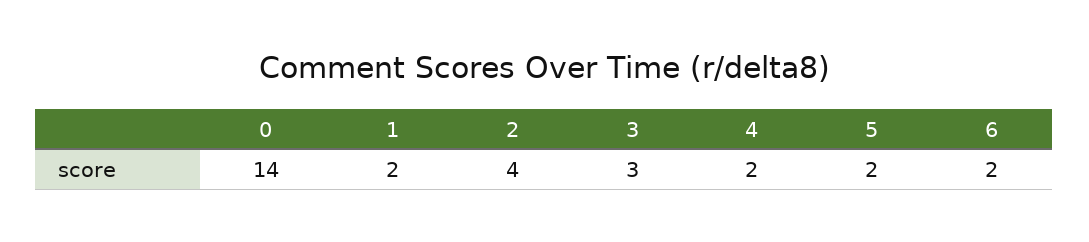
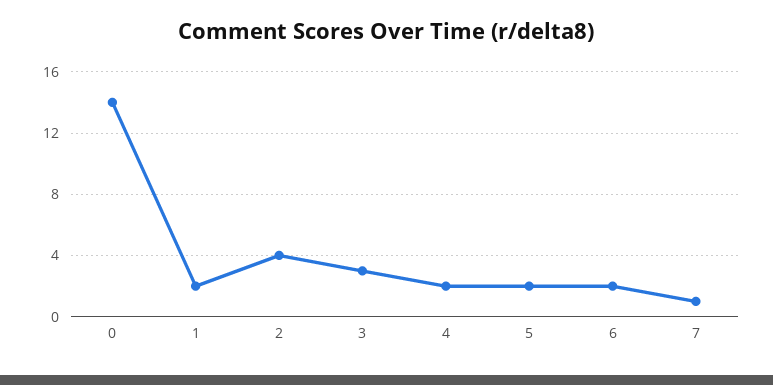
  {
    "0": 14,
    "1": 2,
    "2": 4,
    "3": 3,
    "4": 2,
    "5": 2,
-   "6": 2
+   "6": 2,
+   "7": 1
  }

